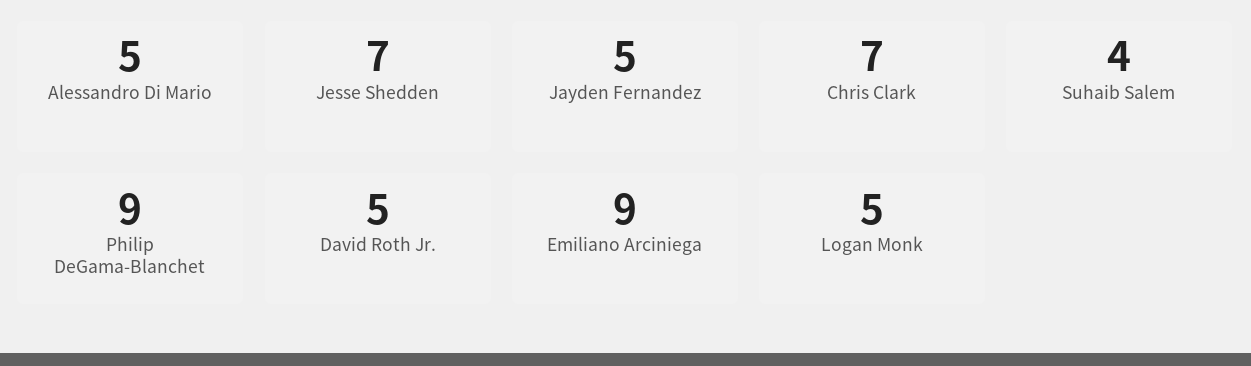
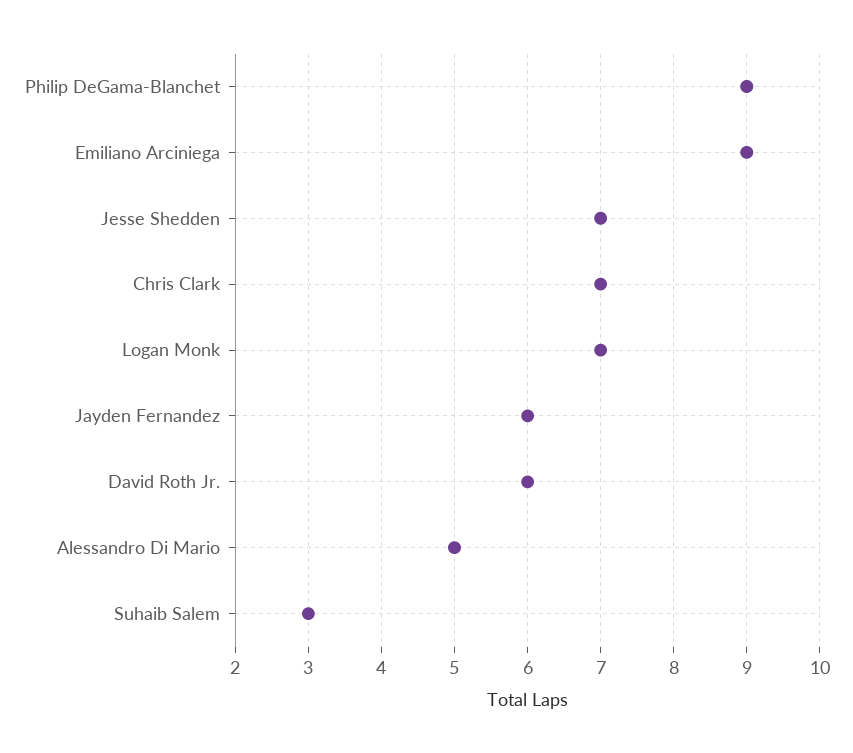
  {
    "Alessandro Di Mario": 5,
    "Jesse Shedden": 7,
-   "Jayden Fernandez": 5,
+   "Jayden Fernandez": 6,
    "Chris Clark": 7,
-   "Suhaib Salem": 4,
+   "Suhaib Salem": 3,
    "Philip DeGama-Blanchet": 9,
-   "David Roth Jr.": 5,
+   "David Roth Jr.": 6,
    "Emiliano Arciniega": 9,
-   "Logan Monk": 5
+   "Logan Monk": 7
  }

